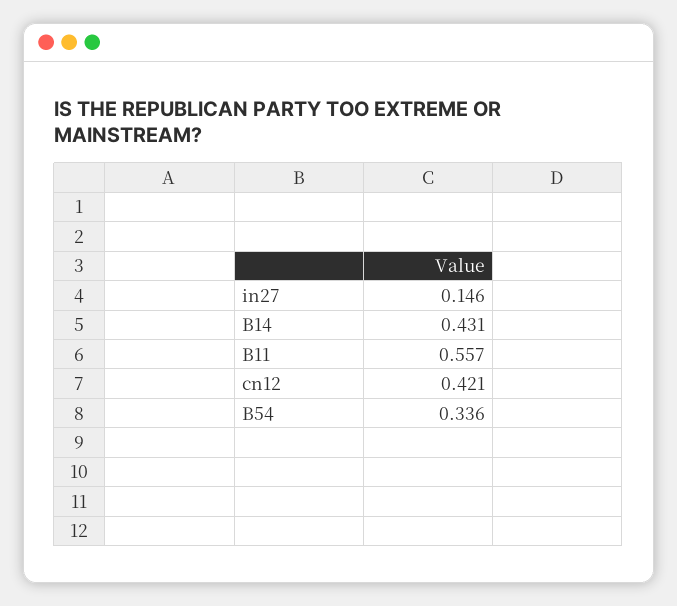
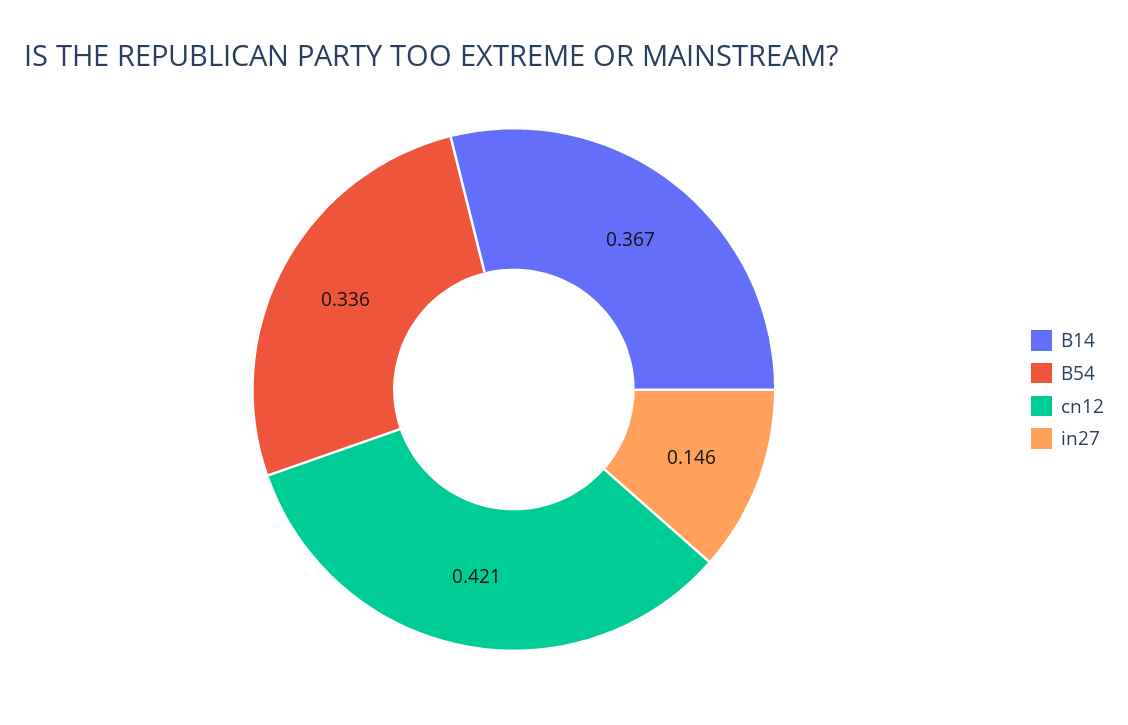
  {
    "in27": 0.146,
-   "B14": 0.431,
+   "B14": 0.367,
-   "B11": 0.557,
    "cn12": 0.421,
    "B54": 0.336
  }

